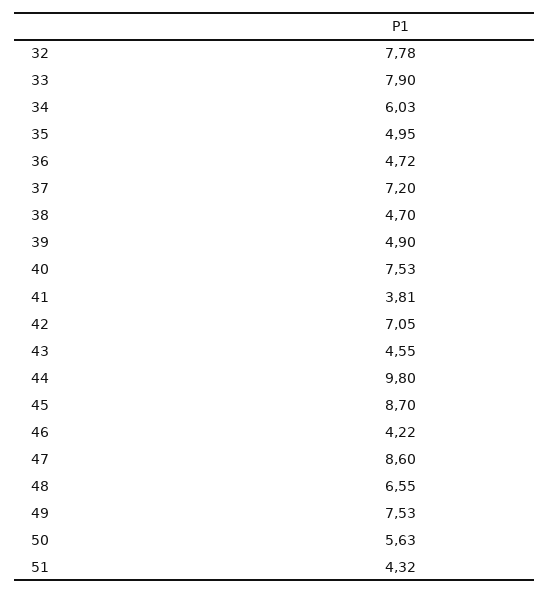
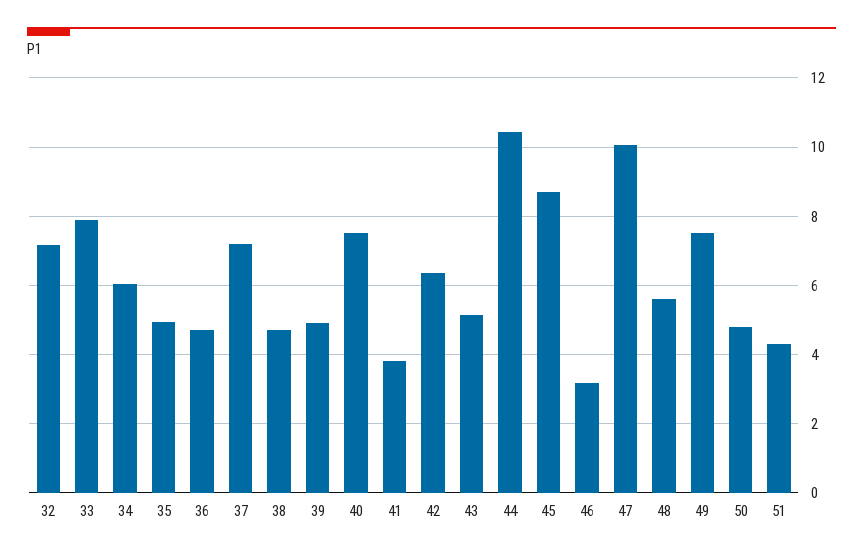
  {
-   "32": 7.78,
+   "32": 7.2,
    "33": 7.9,
    "34": 6.03,
    "35": 4.95,
    "36": 4.72,
    "37": 7.2,
    "38": 4.7,
    "39": 4.9,
    "40": 7.53,
    "41": 3.81,
-   "42": 7.05,
+   "42": 6.4,
-   "43": 4.55,
+   "43": 5.2,
-   "44": 9.8,
+   "44": 10.4,
    "45": 8.7,
-   "46": 4.22,
+   "46": 3.2,
-   "47": 8.6,
+   "47": 10,
-   "48": 6.55,
+   "48": 5.6,
    "49": 7.53,
-   "50": 5.63,
+   "50": 4.8,
    "51": 4.32
  }

